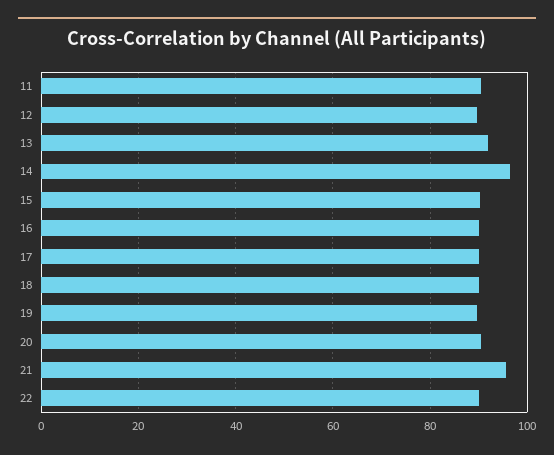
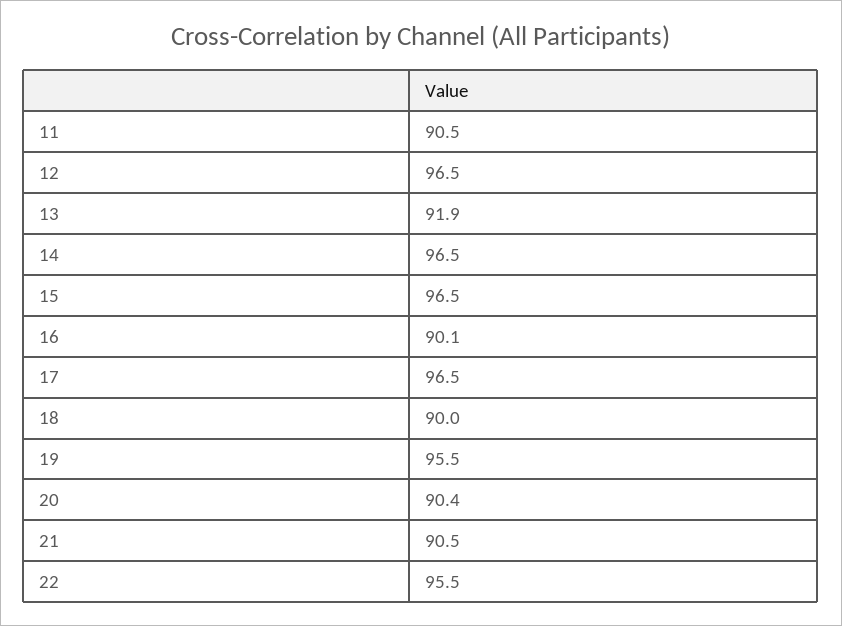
  {
    "11": 90.5,
-   "12": 90,
+   "12": 96.5,
    "13": 91.9,
    "14": 96.5,
-   "15": 90,
+   "15": 96.5,
    "16": 90.1,
-   "17": 90,
+   "17": 96.5,
    "18": 90,
-   "19": 90,
+   "19": 95.5,
    "20": 90.4,
-   "21": 96,
+   "21": 90.5,
-   "22": 90
+   "22": 95.5
  }

